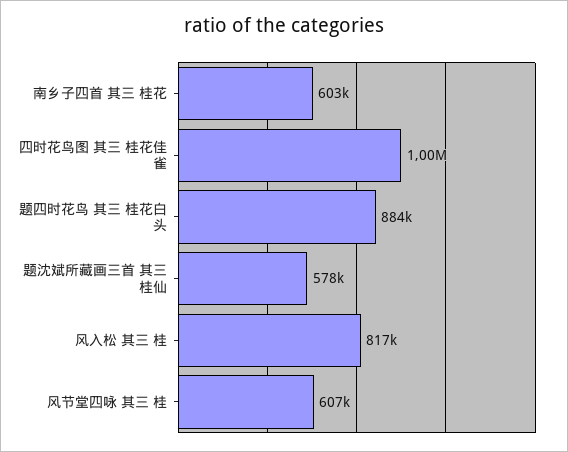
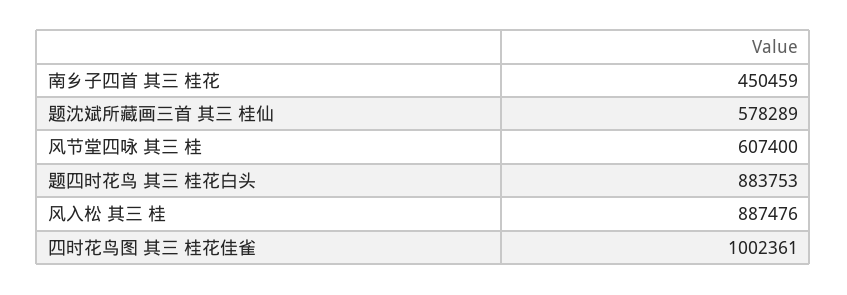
  {
-   "南乡子四首 其三 桂花": 603000,
+   "南乡子四首 其三 桂花": 450459,
    "四时花鸟图 其三 桂花佳雀": 1002361,
    "题四时花鸟 其三 桂花白头": 883753,
    "题沈斌所藏画三首 其三 桂仙": 578289,
-   "风入松 其三 桂": 817000,
+   "风入松 其三 桂": 887476,
    "风节堂四咏 其三 桂": 607400
  }

